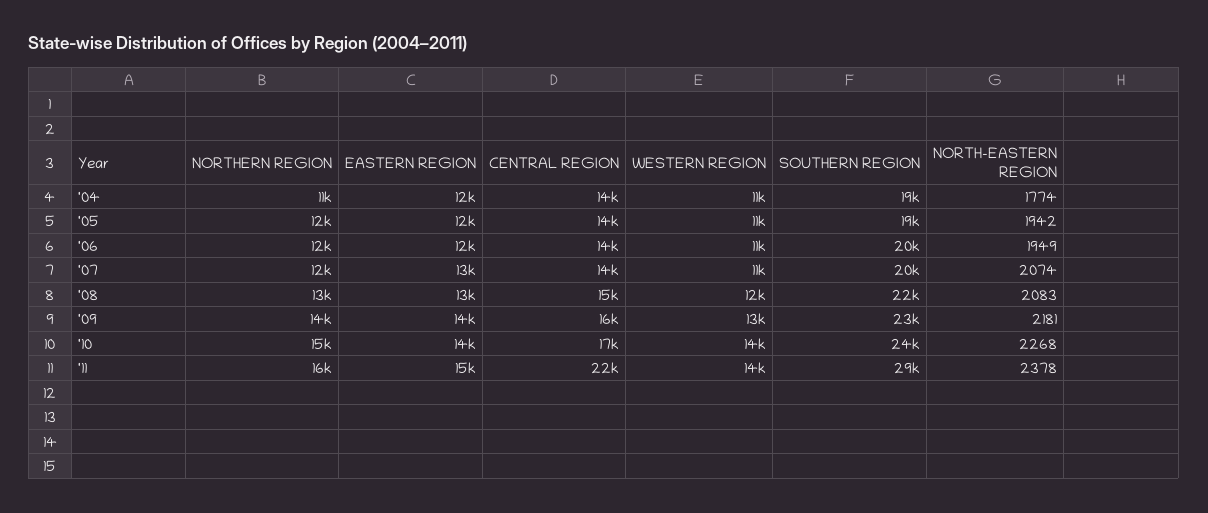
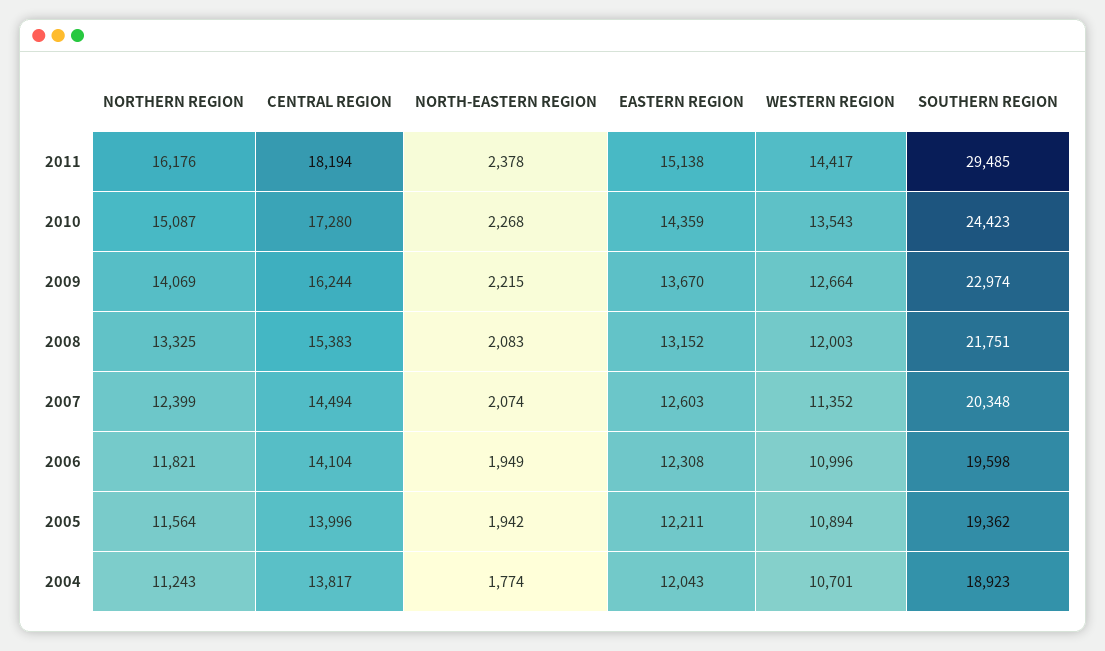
  {
    "NORTHERN REGION": {
      "'04": 11243,
      "'05": 11564,
      "'06": 11821,
      "'07": 12399,
      "'08": 13325,
      "'09": 14069,
      "'10": 15087,
      "'11": 16176
    },
    "EASTERN REGION": {
      "'04": 12043,
      "'05": 12211,
      "'06": 12308,
      "'07": 12603,
      "'08": 13152,
      "'09": 13670,
      "'10": 14359,
      "'11": 15138
    },
    "CENTRAL REGION": {
      "'04": 13817,
      "'05": 13996,
      "'06": 14104,
      "'07": 14494,
      "'08": 15383,
      "'09": 16244,
      "'10": 17280,
-     "'11": 22000
+     "'11": 18194
    },
    "WESTERN REGION": {
      "'04": 10701,
      "'05": 10894,
      "'06": 10996,
      "'07": 11352,
      "'08": 12003,
      "'09": 12664,
      "'10": 13543,
      "'11": 14417
    },
    "SOUTHERN REGION": {
      "'04": 18923,
      "'05": 19362,
      "'06": 19598,
      "'07": 20348,
      "'08": 21751,
      "'09": 22974,
      "'10": 24423,
      "'11": 29485
    },
    "NORTH-EASTERN REGION": {
      "'04": 1774,
      "'05": 1942,
      "'06": 1949,
      "'07": 2074,
      "'08": 2083,
-     "'09": 2181,
+     "'09": 2215,
      "'10": 2268,
      "'11": 2378
    }
  }

